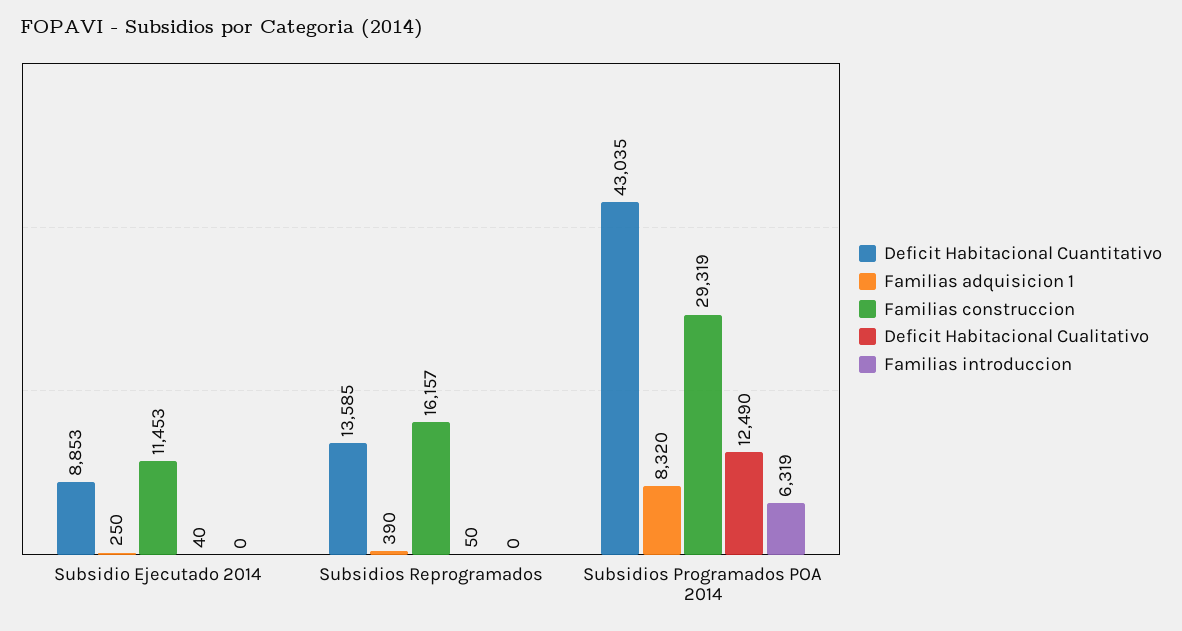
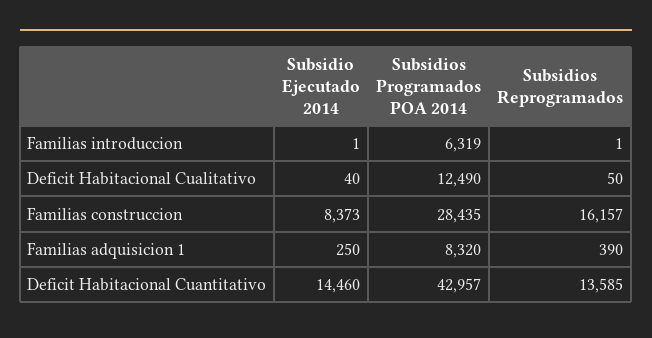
  {
    "Deficit Habitacional Cuantitativo": {
-     "Subsidio Ejecutado 2014": 8853,
+     "Subsidio Ejecutado 2014": 14460,
      "Subsidios Reprogramados": 13585,
-     "Subsidios Programados POA 2014": 43035
+     "Subsidios Programados POA 2014": 42957
    },
    "Familias adquisicion 1": {
      "Subsidio Ejecutado 2014": 250,
      "Subsidios Reprogramados": 390,
      "Subsidios Programados POA 2014": 8320
    },
    "Familias construccion": {
-     "Subsidio Ejecutado 2014": 11453,
+     "Subsidio Ejecutado 2014": 8373,
      "Subsidios Reprogramados": 16157,
-     "Subsidios Programados POA 2014": 29319
+     "Subsidios Programados POA 2014": 28435
    },
    "Deficit Habitacional Cualitativo": {
      "Subsidio Ejecutado 2014": 40,
      "Subsidios Reprogramados": 50,
      "Subsidios Programados POA 2014": 12490
    },
    "Familias introduccion": {
-     "Subsidio Ejecutado 2014": 0,
+     "Subsidio Ejecutado 2014": 1,
-     "Subsidios Reprogramados": 0,
+     "Subsidios Reprogramados": 1,
      "Subsidios Programados POA 2014": 6319
    }
  }

